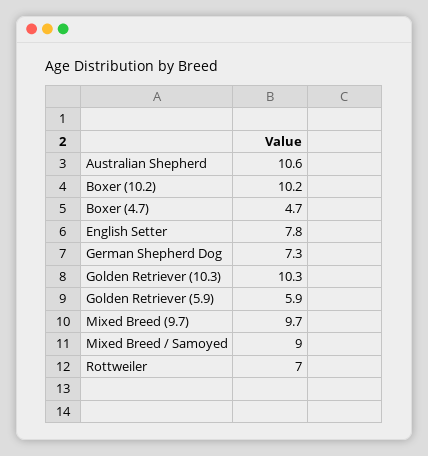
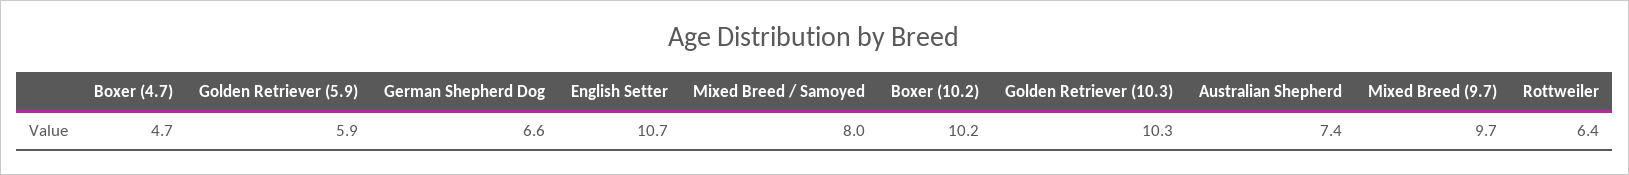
  {
-   "Australian Shepherd": 10.6,
+   "Australian Shepherd": 7.4,
    "Boxer (10.2)": 10.2,
    "Boxer (4.7)": 4.7,
-   "English Setter": 7.8,
+   "English Setter": 10.7,
-   "German Shepherd Dog": 7.3,
+   "German Shepherd Dog": 6.6,
    "Golden Retriever (10.3)": 10.3,
    "Golden Retriever (5.9)": 5.9,
    "Mixed Breed (9.7)": 9.7,
-   "Mixed Breed / Samoyed": 9,
+   "Mixed Breed / Samoyed": 8,
-   "Rottweiler": 7
+   "Rottweiler": 6.4
  }

